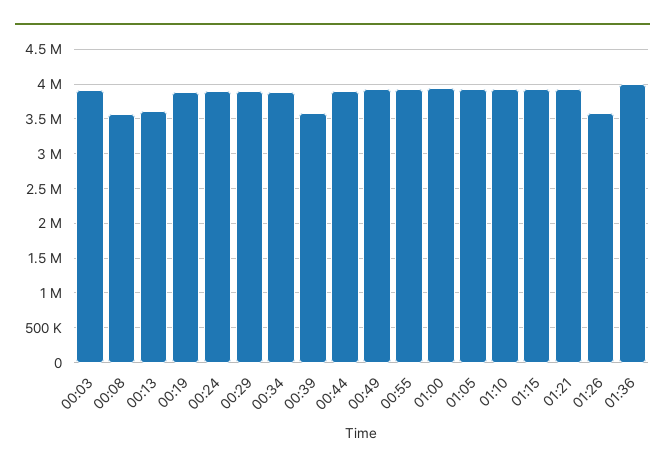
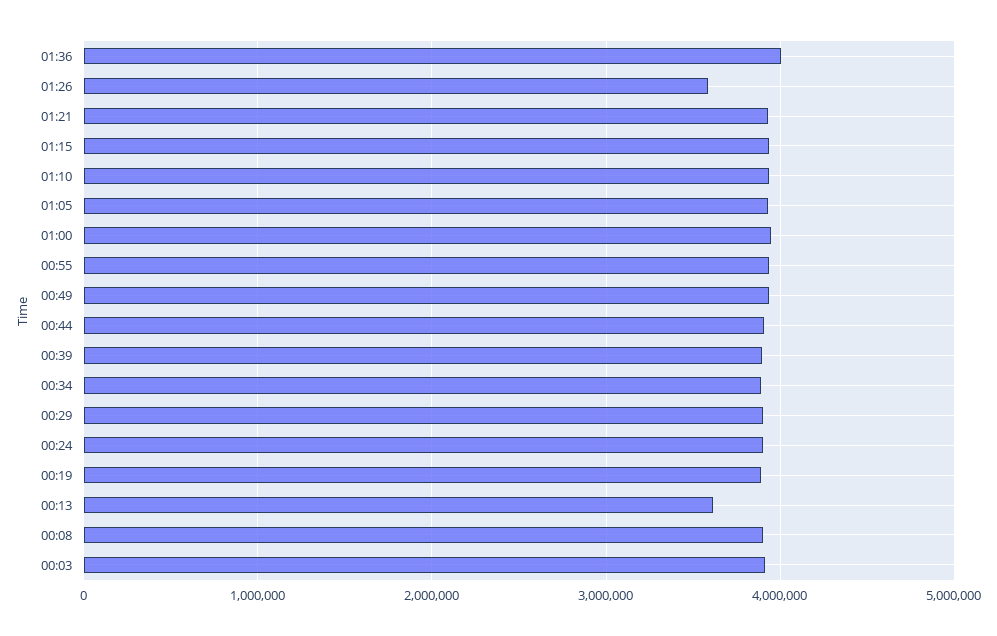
  {
    "00:03": 3900000,
-   "00:08": 3600000,
+   "00:08": 3900000,
    "00:13": 3600000,
    "00:19": 3900000,
    "00:24": 3900000,
    "00:29": 3900000,
    "00:34": 3900000,
-   "00:39": 3600000,
+   "00:39": 3900000,
    "00:44": 3900000,
    "00:49": 3900000,
    "00:55": 3900000,
    "01:00": 3900000,
    "01:05": 3900000,
    "01:10": 3900000,
    "01:15": 3900000,
    "01:21": 3900000,
    "01:26": 3600000,
    "01:36": 4000000
  }

